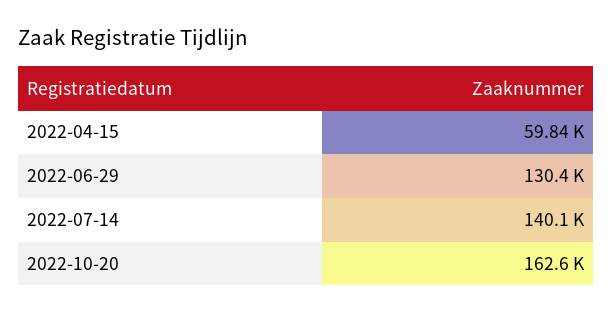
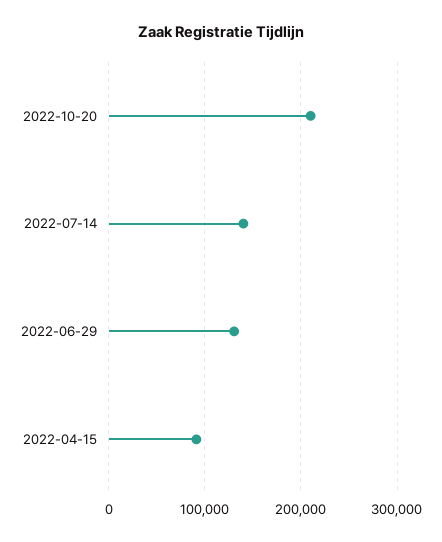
  {
-   "2022-04-15": 59840,
+   "2022-04-15": 90000,
    "2022-06-29": 130400,
    "2022-07-14": 140100,
-   "2022-10-20": 162600
+   "2022-10-20": 210000
  }

